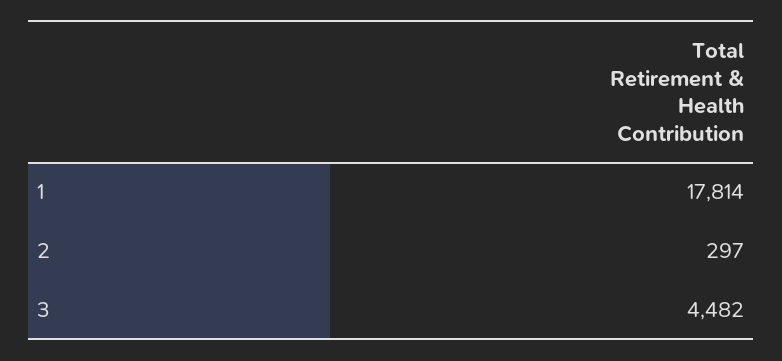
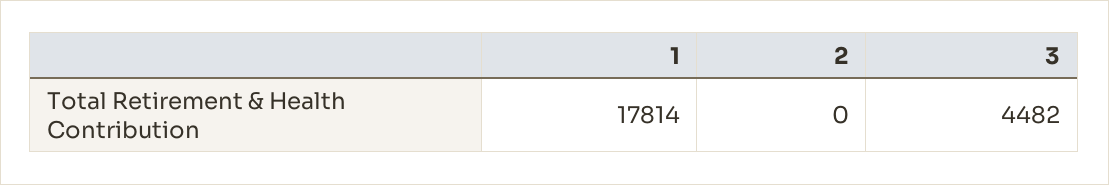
  {
    "1": 17814,
-   "2": 297,
+   "2": 0,
    "3": 4482
  }

